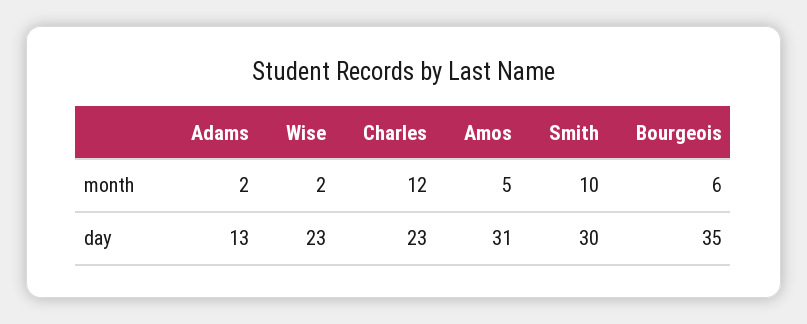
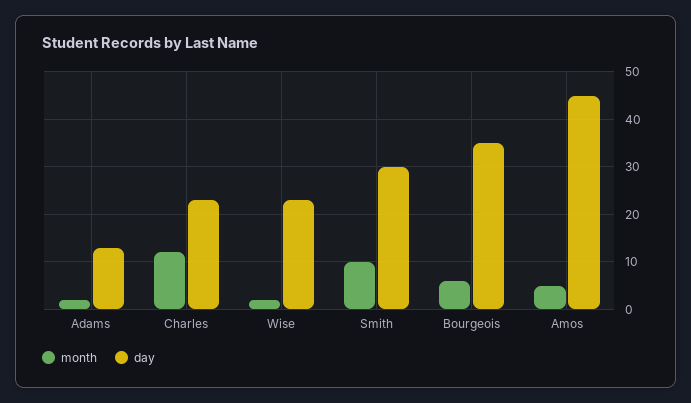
  {
    "month": {
      "Adams": 2,
      "Wise": 2,
      "Charles": 12,
      "Amos": 5,
      "Smith": 10,
      "Bourgeois": 6
    },
    "day": {
      "Adams": 13,
      "Wise": 23,
      "Charles": 23,
-     "Amos": 31,
+     "Amos": 45,
      "Smith": 30,
      "Bourgeois": 35
    }
  }

